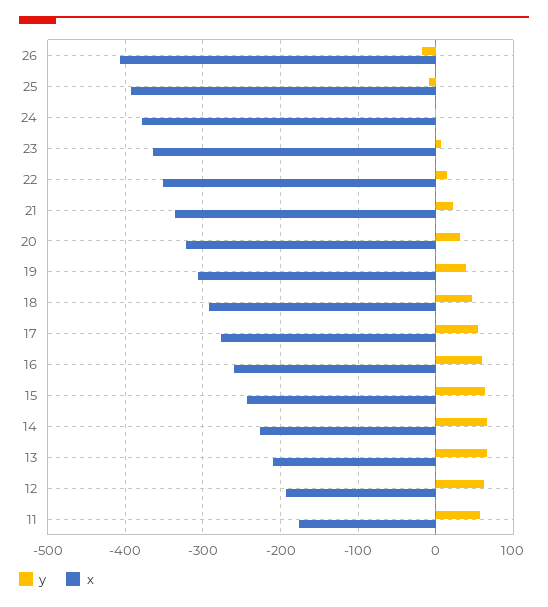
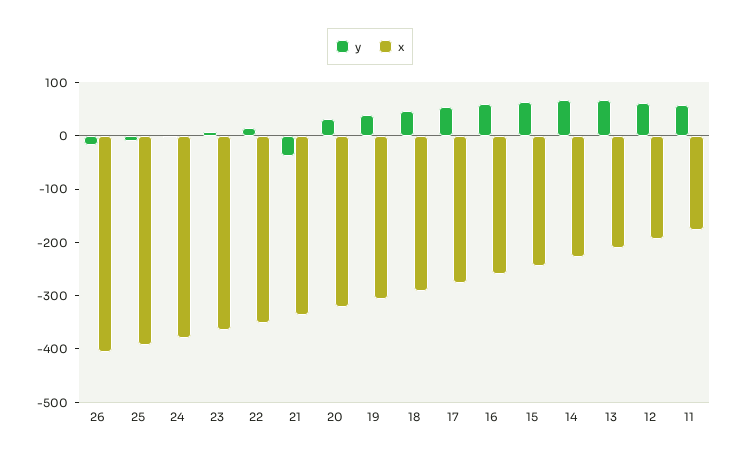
  {
    "y": {
      "26": -20,
      "25": -10,
      "24": 0,
      "23": 10,
      "22": 10,
-     "21": 20,
+     "21": -40,
      "20": 30,
      "19": 40,
      "18": 50,
      "17": 50,
      "16": 60,
      "15": 60,
      "14": 70,
      "13": 70,
      "12": 60,
      "11": 60
    },
    "x": {
      "26": -410,
      "25": -390,
      "24": -380,
      "23": -370,
      "22": -350,
      "21": -340,
      "20": -320,
      "19": -310,
      "18": -290,
      "17": -280,
      "16": -260,
      "15": -240,
      "14": -230,
      "13": -210,
      "12": -190,
      "11": -180
    }
  }

